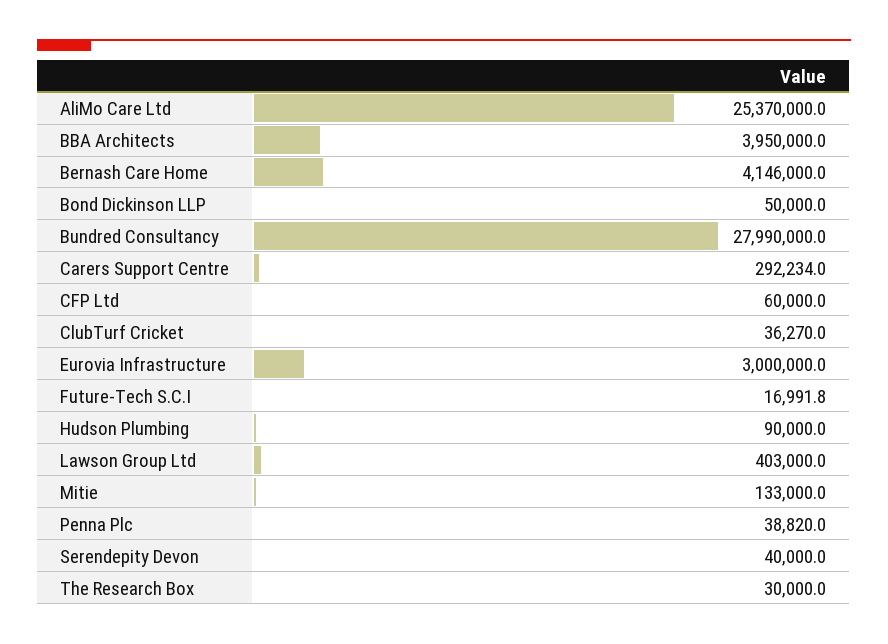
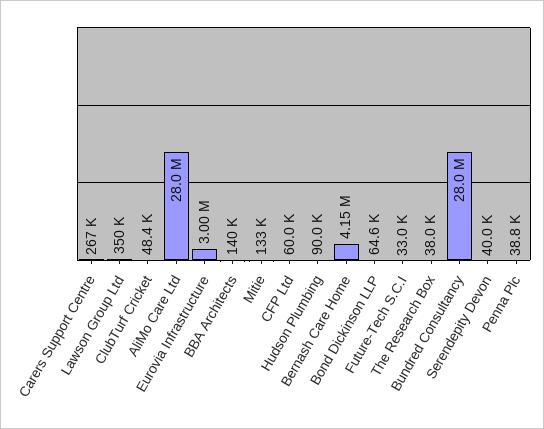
  {
-   "AliMo Care Ltd": 25370000,
+   "AliMo Care Ltd": 28000000,
-   "BBA Architects": 3950000,
+   "BBA Architects": 140000,
    "Bernash Care Home": 4146000,
-   "Bond Dickinson LLP": 50000,
+   "Bond Dickinson LLP": 64600,
    "Bundred Consultancy": 27990000,
-   "Carers Support Centre": 292234,
+   "Carers Support Centre": 267000,
    "CFP Ltd": 60000,
-   "ClubTurf Cricket": 36270,
+   "ClubTurf Cricket": 48400,
    "Eurovia Infrastructure": 3000000,
-   "Future-Tech S.C.I": 16991.8,
+   "Future-Tech S.C.I": 33000,
    "Hudson Plumbing": 90000,
-   "Lawson Group Ltd": 403000,
+   "Lawson Group Ltd": 350000,
    "Mitie": 133000,
    "Penna Plc": 38820,
    "Serendepity Devon": 40000,
-   "The Research Box": 30000
+   "The Research Box": 38000
  }

